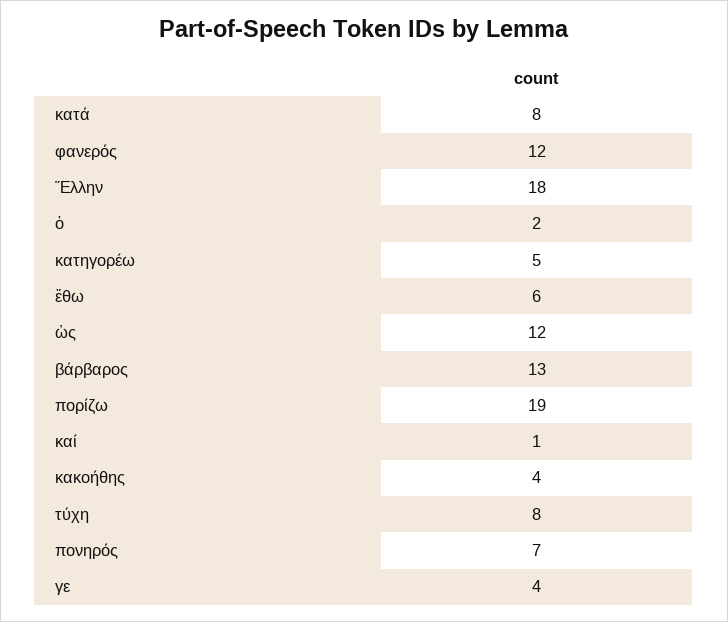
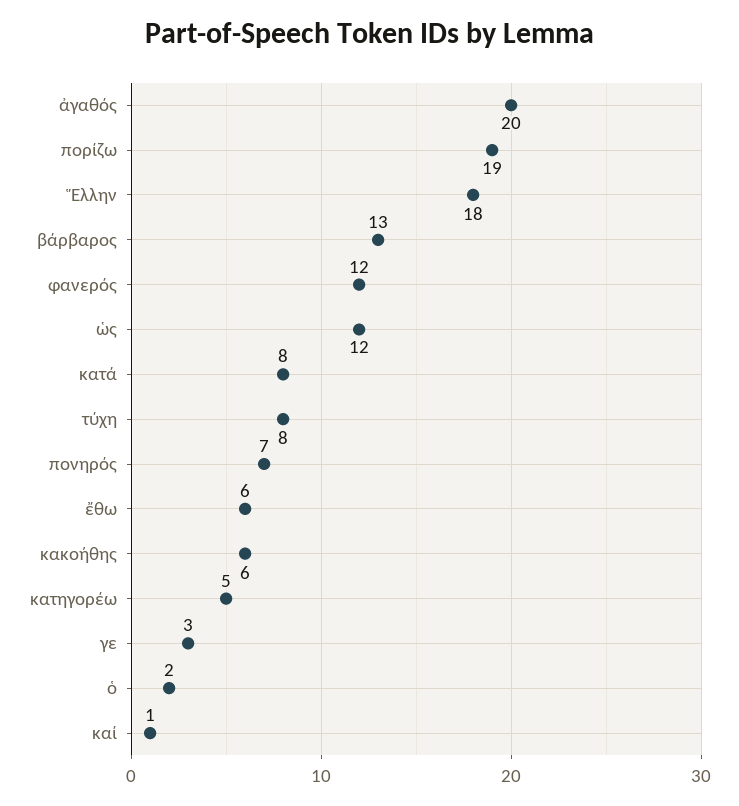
  {
    "κατά": 8,
    "φανερός": 12,
    "Ἕλλην": 18,
    "ὁ": 2,
    "κατηγορέω": 5,
    "ἔθω": 6,
    "ὡς": 12,
    "βάρβαρος": 13,
    "πορίζω": 19,
    "καί": 1,
-   "κακοήθης": 4,
+   "κακοήθης": 6,
    "τύχη": 8,
    "πονηρός": 7,
-   "γε": 4
+   "γε": 3,
+   "ἀγαθός": 20
  }

